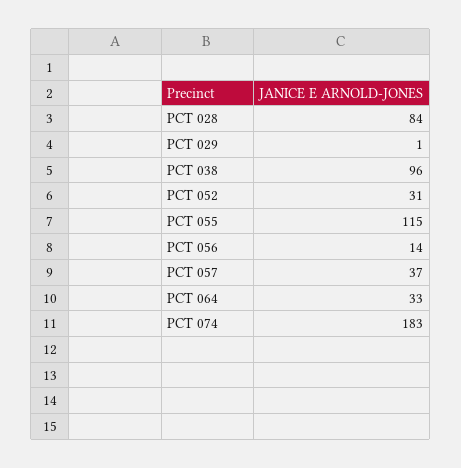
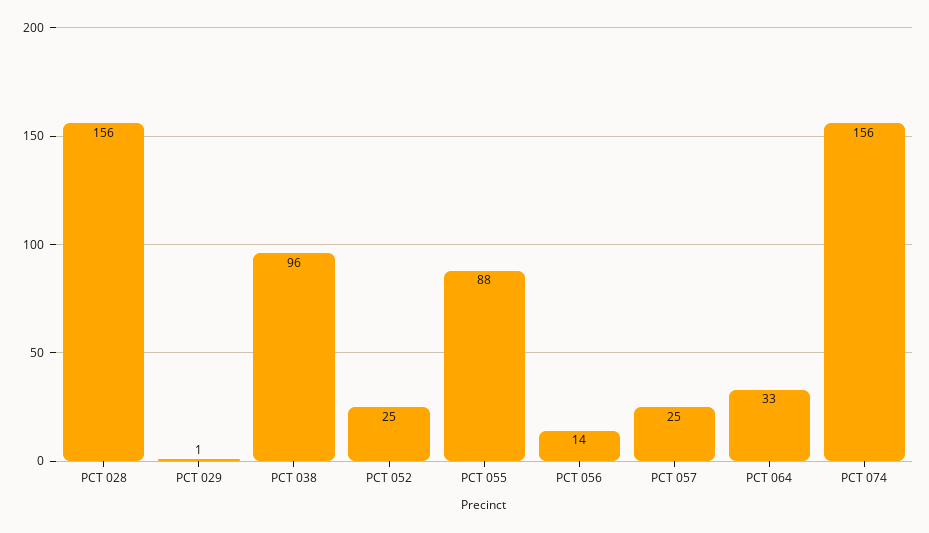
  {
-   "PCT 028": 84,
+   "PCT 028": 156,
    "PCT 029": 1,
    "PCT 038": 96,
-   "PCT 052": 31,
+   "PCT 052": 25,
-   "PCT 055": 115,
+   "PCT 055": 88,
    "PCT 056": 14,
-   "PCT 057": 37,
+   "PCT 057": 25,
    "PCT 064": 33,
-   "PCT 074": 183
+   "PCT 074": 156
  }

